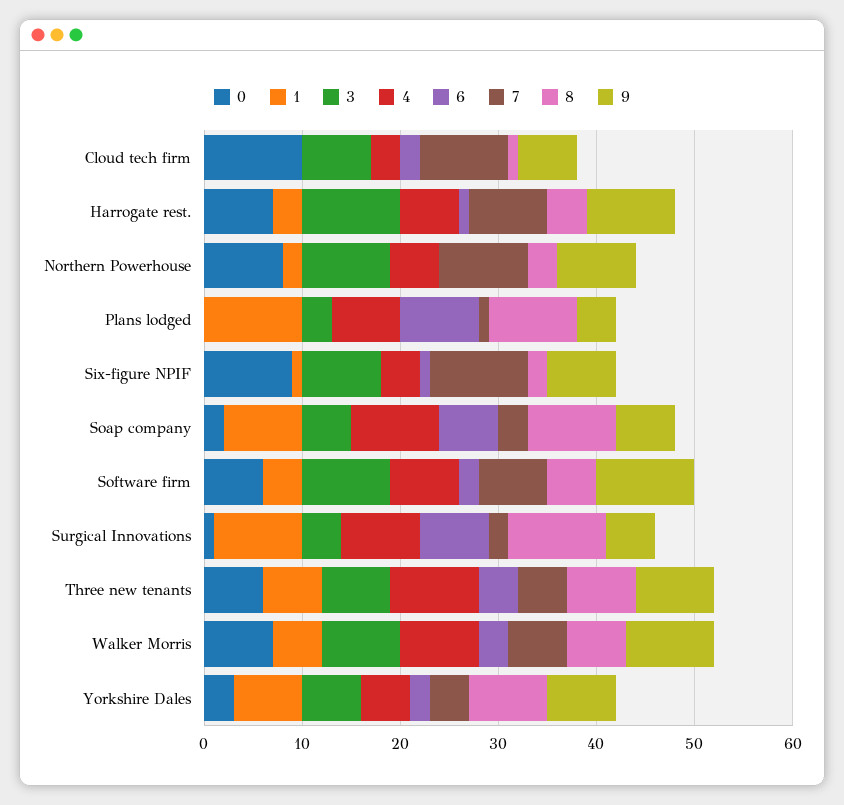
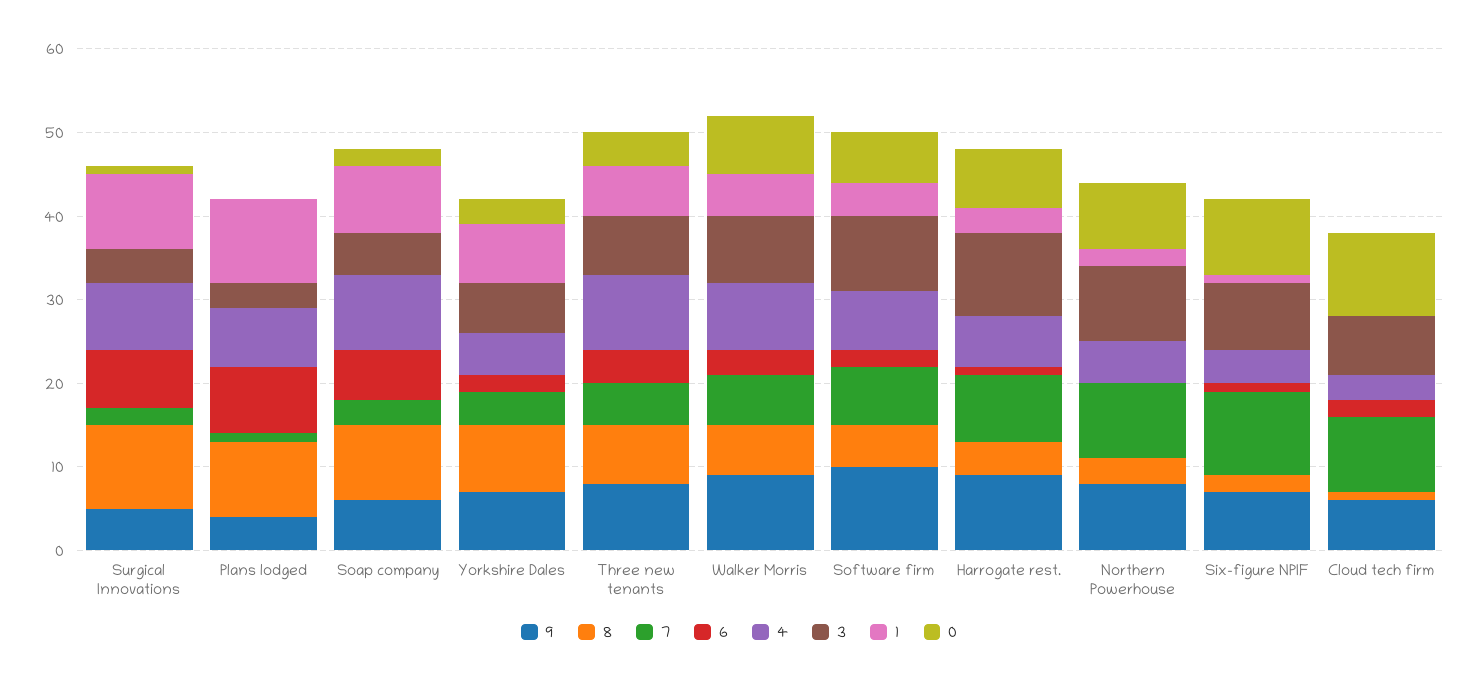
  {
    "0": {
      "Cloud tech firm": 10,
      "Harrogate rest.": 7,
      "Northern Powerhouse": 8,
      "Plans lodged": 0,
      "Six-figure NPIF": 9,
      "Soap company": 2,
      "Software firm": 6,
      "Surgical Innovations": 1,
-     "Three new tenants": 6,
+     "Three new tenants": 4,
      "Walker Morris": 7,
      "Yorkshire Dales": 3
    },
    "1": {
      "Cloud tech firm": 0,
      "Harrogate rest.": 3,
      "Northern Powerhouse": 2,
      "Plans lodged": 10,
      "Six-figure NPIF": 1,
      "Soap company": 8,
      "Software firm": 4,
      "Surgical Innovations": 9,
      "Three new tenants": 6,
      "Walker Morris": 5,
      "Yorkshire Dales": 7
    },
    "3": {
      "Cloud tech firm": 7,
      "Harrogate rest.": 10,
      "Northern Powerhouse": 9,
      "Plans lodged": 3,
      "Six-figure NPIF": 8,
      "Soap company": 5,
      "Software firm": 9,
      "Surgical Innovations": 4,
      "Three new tenants": 7,
      "Walker Morris": 8,
      "Yorkshire Dales": 6
    },
    "4": {
      "Cloud tech firm": 3,
      "Harrogate rest.": 6,
      "Northern Powerhouse": 5,
      "Plans lodged": 7,
      "Six-figure NPIF": 4,
      "Soap company": 9,
      "Software firm": 7,
      "Surgical Innovations": 8,
      "Three new tenants": 9,
      "Walker Morris": 8,
      "Yorkshire Dales": 5
    },
    "6": {
      "Cloud tech firm": 2,
      "Harrogate rest.": 1,
      "Northern Powerhouse": 0,
      "Plans lodged": 8,
      "Six-figure NPIF": 1,
      "Soap company": 6,
      "Software firm": 2,
      "Surgical Innovations": 7,
      "Three new tenants": 4,
      "Walker Morris": 3,
      "Yorkshire Dales": 2
    },
    "7": {
      "Cloud tech firm": 9,
      "Harrogate rest.": 8,
      "Northern Powerhouse": 9,
      "Plans lodged": 1,
      "Six-figure NPIF": 10,
      "Soap company": 3,
      "Software firm": 7,
      "Surgical Innovations": 2,
      "Three new tenants": 5,
      "Walker Morris": 6,
      "Yorkshire Dales": 4
    },
    "8": {
      "Cloud tech firm": 1,
      "Harrogate rest.": 4,
      "Northern Powerhouse": 3,
      "Plans lodged": 9,
      "Six-figure NPIF": 2,
      "Soap company": 9,
      "Software firm": 5,
      "Surgical Innovations": 10,
      "Three new tenants": 7,
      "Walker Morris": 6,
      "Yorkshire Dales": 8
    },
    "9": {
      "Cloud tech firm": 6,
      "Harrogate rest.": 9,
      "Northern Powerhouse": 8,
      "Plans lodged": 4,
      "Six-figure NPIF": 7,
      "Soap company": 6,
      "Software firm": 10,
      "Surgical Innovations": 5,
      "Three new tenants": 8,
      "Walker Morris": 9,
      "Yorkshire Dales": 7
    }
  }

